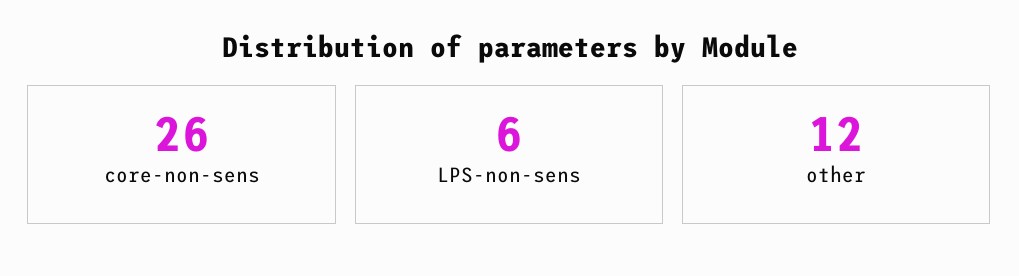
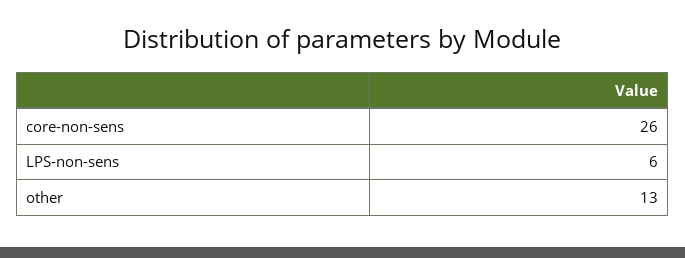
  {
    "core-non-sens": 26,
    "LPS-non-sens": 6,
-   "other": 12
+   "other": 13
  }

